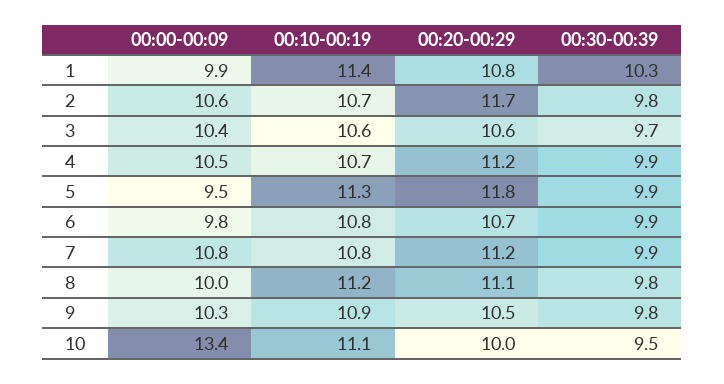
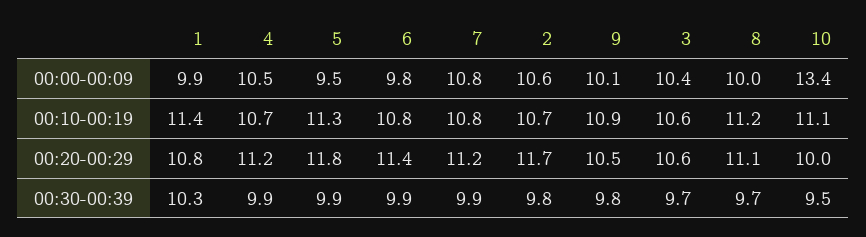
  {
    "00:00-00:09": {
      "1": 9.9,
      "2": 10.6,
      "3": 10.4,
      "4": 10.5,
      "5": 9.5,
      "6": 9.8,
      "7": 10.8,
      "8": 10,
-     "9": 10.3,
+     "9": 10.1,
      "10": 13.4
    },
    "00:10-00:19": {
      "1": 11.4,
      "2": 10.7,
      "3": 10.6,
      "4": 10.7,
      "5": 11.3,
      "6": 10.8,
      "7": 10.8,
      "8": 11.2,
      "9": 10.9,
      "10": 11.1
    },
    "00:20-00:29": {
      "1": 10.8,
      "2": 11.7,
      "3": 10.6,
      "4": 11.2,
      "5": 11.8,
-     "6": 10.7,
+     "6": 11.4,
      "7": 11.2,
      "8": 11.1,
      "9": 10.5,
      "10": 10
    },
    "00:30-00:39": {
      "1": 10.3,
      "2": 9.8,
      "3": 9.7,
      "4": 9.9,
      "5": 9.9,
      "6": 9.9,
      "7": 9.9,
-     "8": 9.8,
+     "8": 9.7,
      "9": 9.8,
      "10": 9.5
    }
  }

